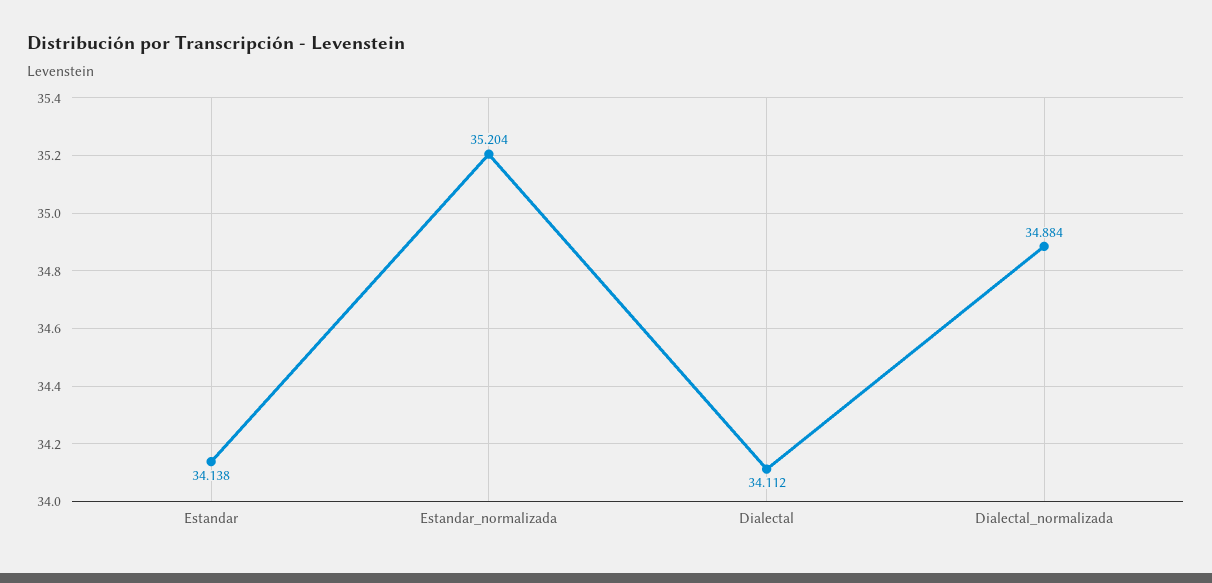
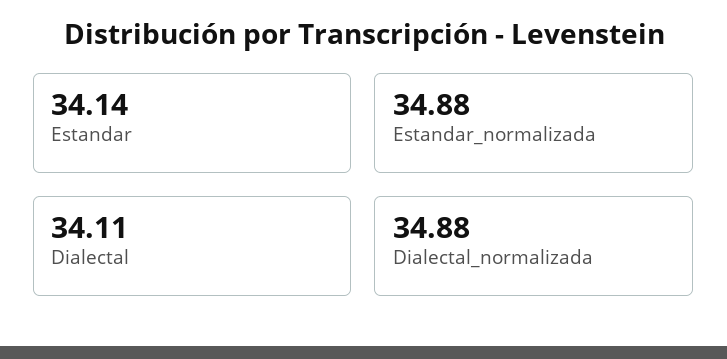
  {
    "Estandar": 34.138,
-   "Estandar_normalizada": 35.204,
+   "Estandar_normalizada": 34.88,
    "Dialectal": 34.112,
    "Dialectal_normalizada": 34.884
  }

